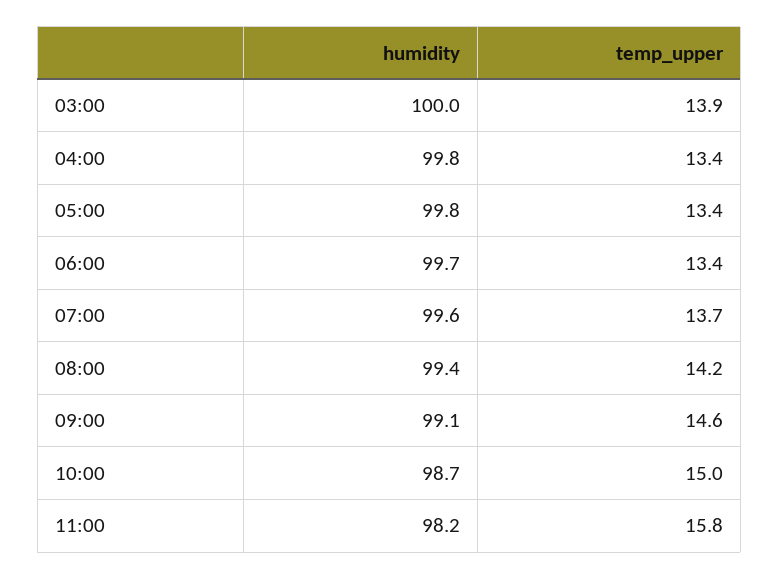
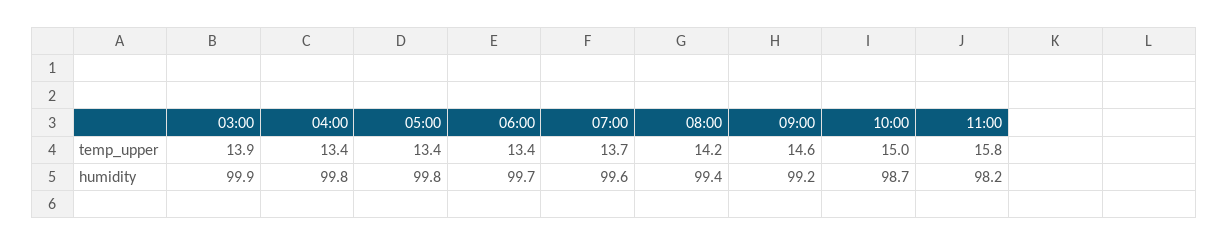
  {
    "humidity": {
-     "03:00": 100,
+     "03:00": 99.9,
      "04:00": 99.8,
      "05:00": 99.8,
      "06:00": 99.7,
      "07:00": 99.6,
      "08:00": 99.4,
-     "09:00": 99.1,
+     "09:00": 99.2,
      "10:00": 98.7,
      "11:00": 98.2
    },
    "temp_upper": {
      "03:00": 13.9,
      "04:00": 13.4,
      "05:00": 13.4,
      "06:00": 13.4,
      "07:00": 13.7,
      "08:00": 14.2,
      "09:00": 14.6,
      "10:00": 15,
      "11:00": 15.8
    }
  }

